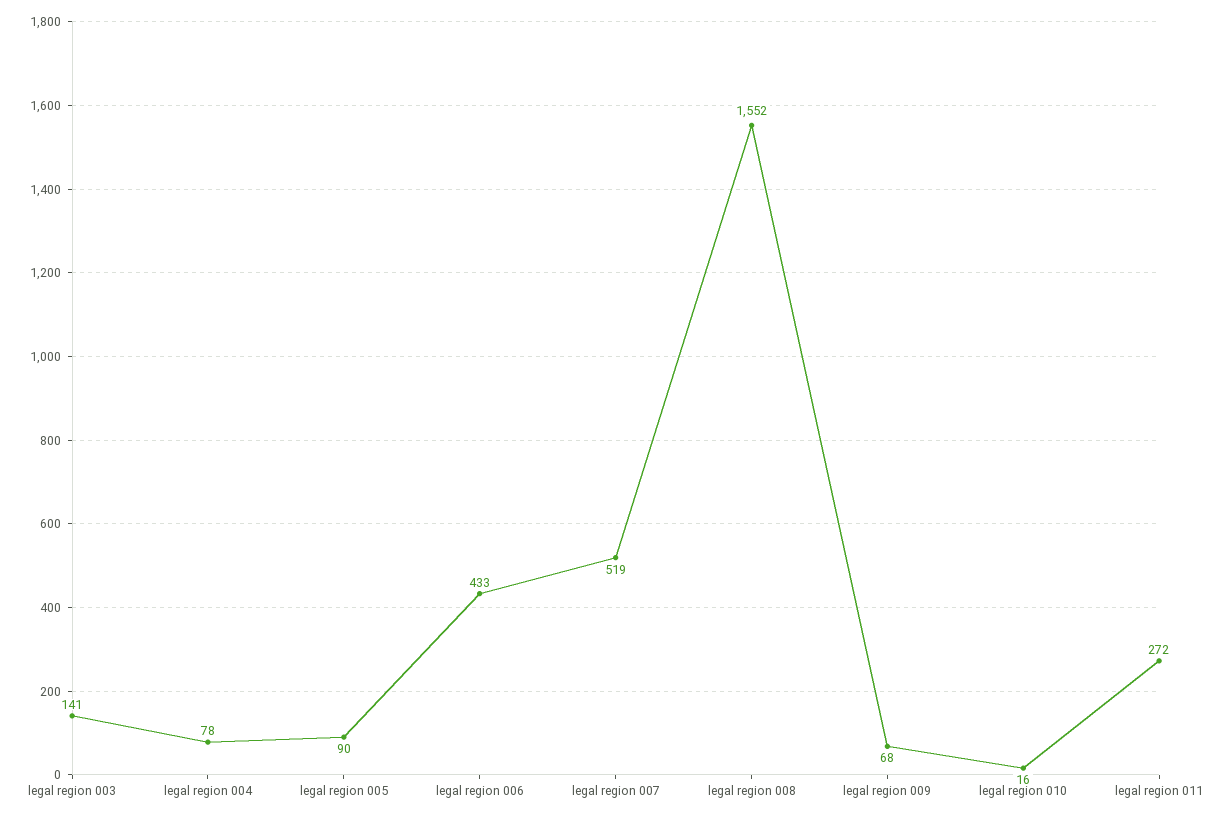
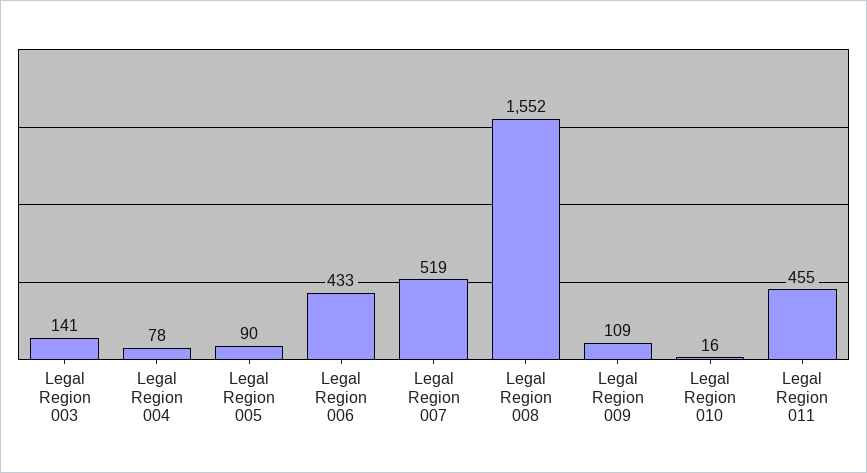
  {
    "legal region 003": 141,
    "legal region 004": 78,
    "legal region 005": 90,
    "legal region 006": 433,
    "legal region 007": 519,
    "legal region 008": 1552,
-   "legal region 009": 68,
+   "legal region 009": 109,
    "legal region 010": 16,
-   "legal region 011": 272
+   "legal region 011": 455
  }

